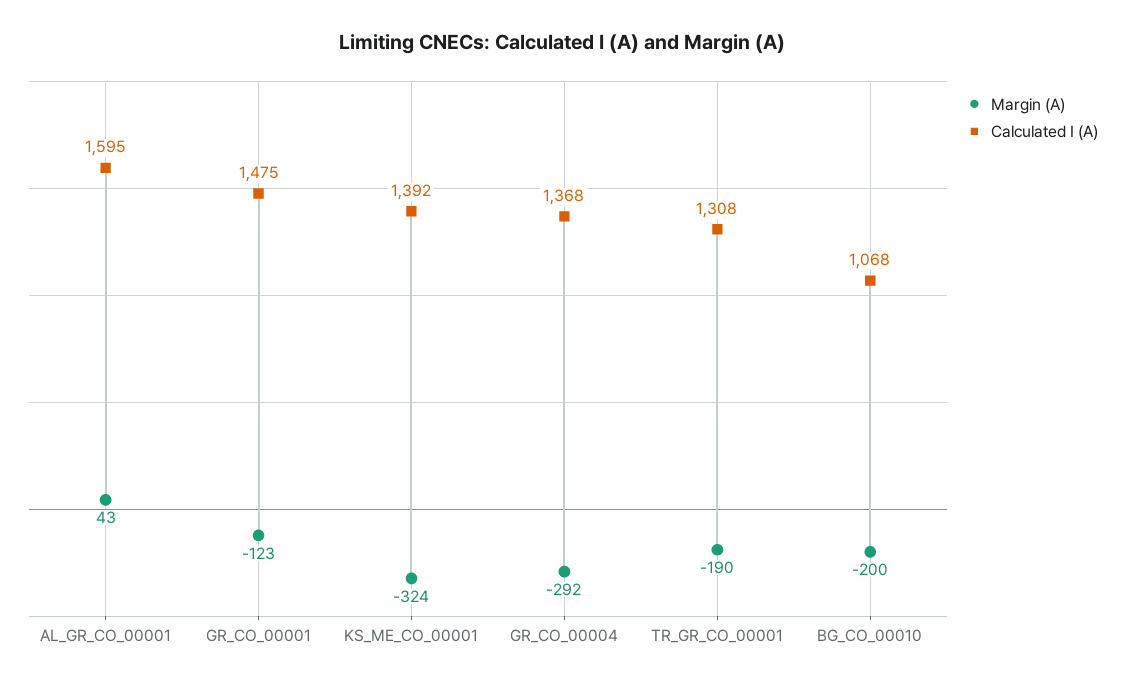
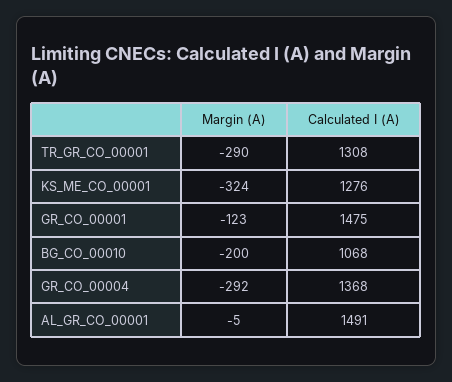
  {
    "Margin (A)": {
-     "AL_GR_CO_00001": 43,
+     "AL_GR_CO_00001": -5,
      "GR_CO_00001": -123,
      "KS_ME_CO_00001": -324,
      "GR_CO_00004": -292,
-     "TR_GR_CO_00001": -190,
+     "TR_GR_CO_00001": -290,
      "BG_CO_00010": -200
    },
    "Calculated I (A)": {
-     "AL_GR_CO_00001": 1595,
+     "AL_GR_CO_00001": 1491,
      "GR_CO_00001": 1475,
-     "KS_ME_CO_00001": 1392,
+     "KS_ME_CO_00001": 1276,
      "GR_CO_00004": 1368,
      "TR_GR_CO_00001": 1308,
      "BG_CO_00010": 1068
    }
  }

